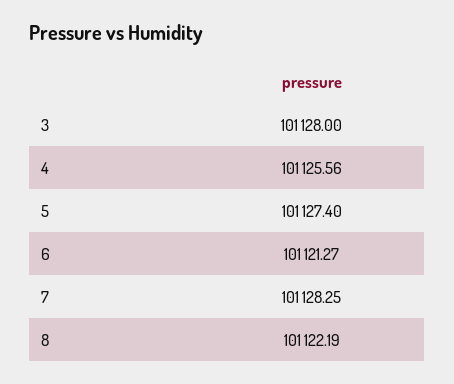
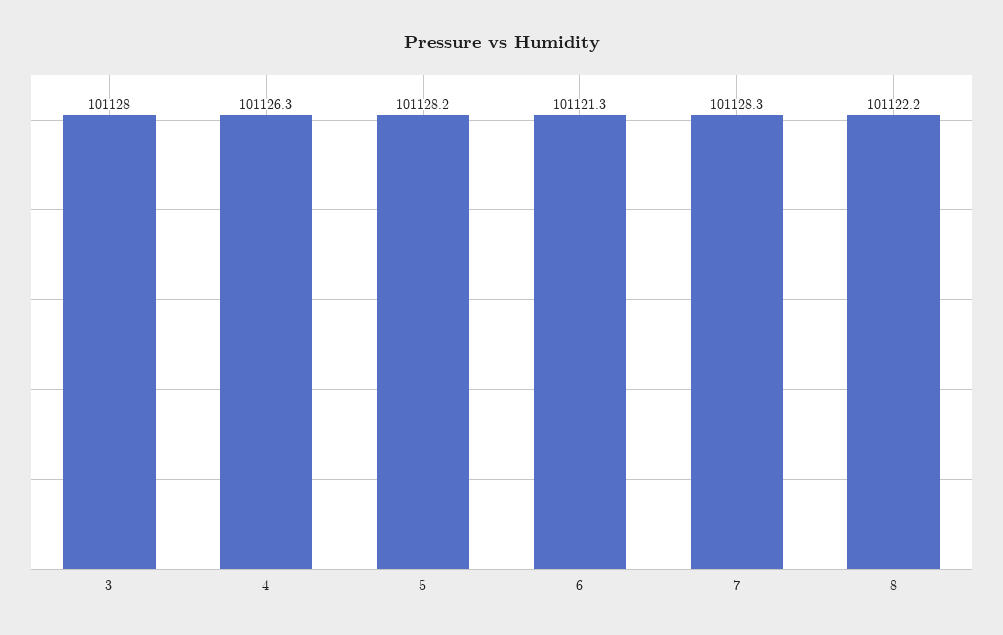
  {
    "3": 101128,
-   "4": 101125.56,
+   "4": 101126.3,
-   "5": 101127.4,
+   "5": 101128.2,
    "6": 101121.27,
    "7": 101128.25,
    "8": 101122.19
  }

